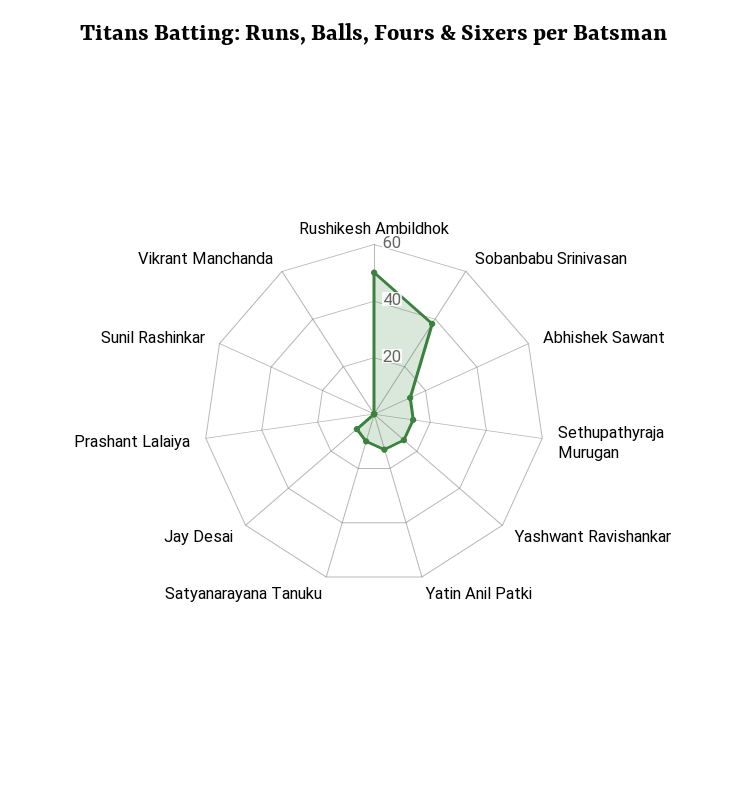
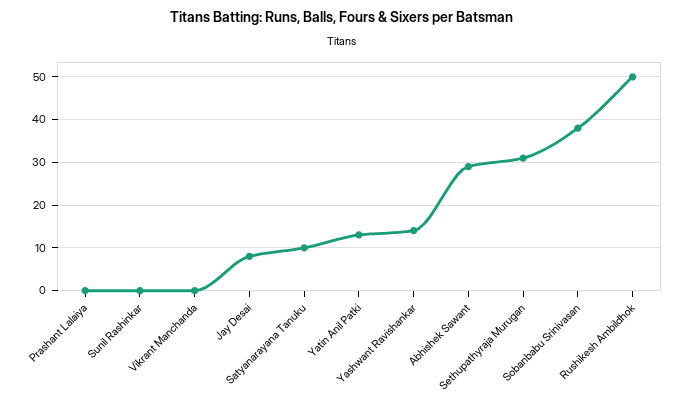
  {
    "Rushikesh Ambildhok": 50,
    "Sobanbabu Srinivasan": 40,
-   "Abhishek Sawant": 15,
+   "Abhishek Sawant": 30,
-   "Sethupathyraja Murugan": 15,
+   "Sethupathyraja Murugan": 30,
    "Yashwant Ravishankar": 15,
    "Yatin Anil Patki": 15,
    "Satyanarayana Tanuku": 10,
    "Jay Desai": 10,
    "Prashant Lalaiya": 0,
    "Sunil Rashinkar": 0,
    "Vikrant Manchanda": 0
  }

